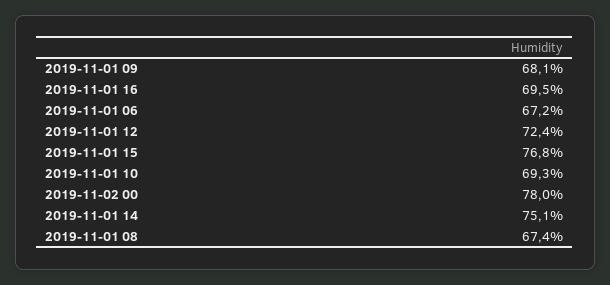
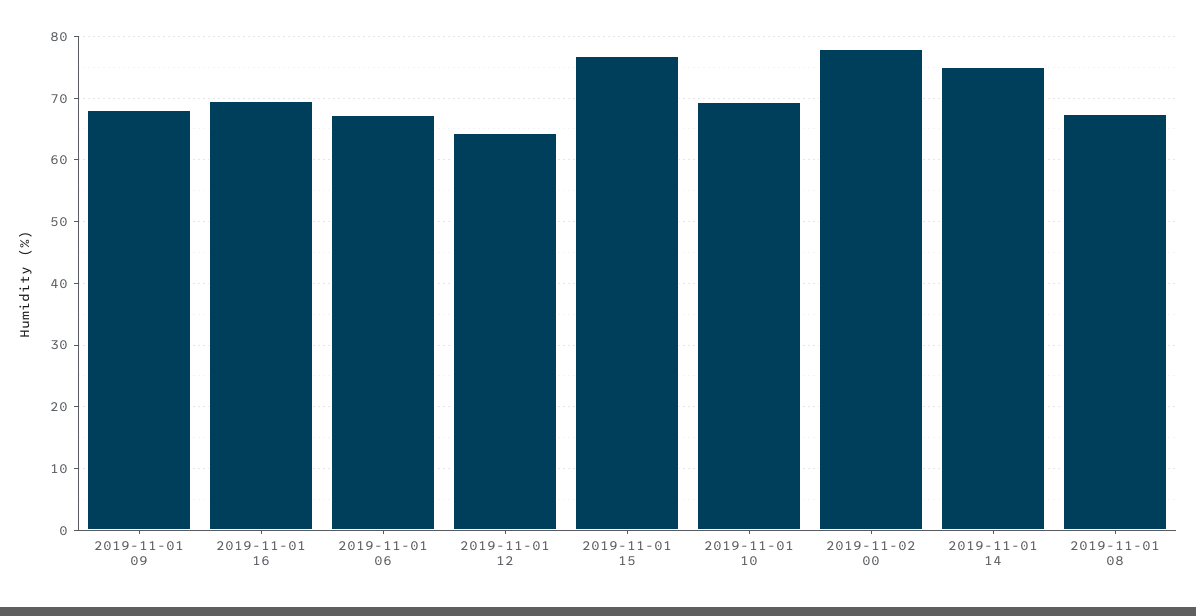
  {
    "2019-11-01 09": 68.1,
    "2019-11-01 16": 69.5,
    "2019-11-01 06": 67.2,
-   "2019-11-01 12": 72.4,
+   "2019-11-01 12": 64,
    "2019-11-01 15": 76.8,
    "2019-11-01 10": 69.3,
    "2019-11-02 00": 78,
    "2019-11-01 14": 75.1,
    "2019-11-01 08": 67.4
  }

